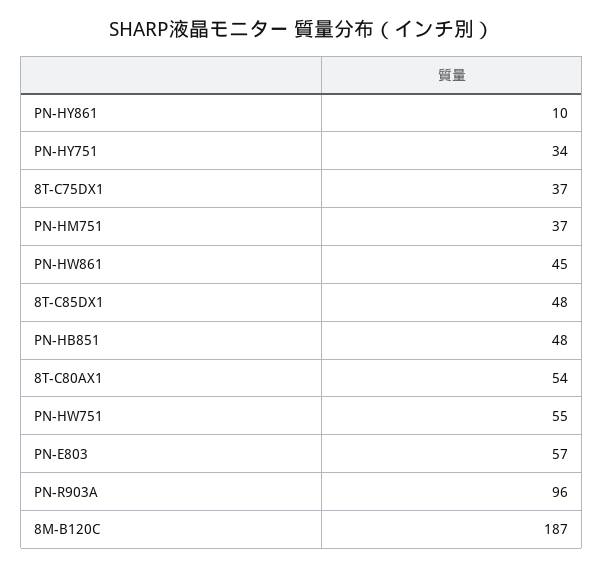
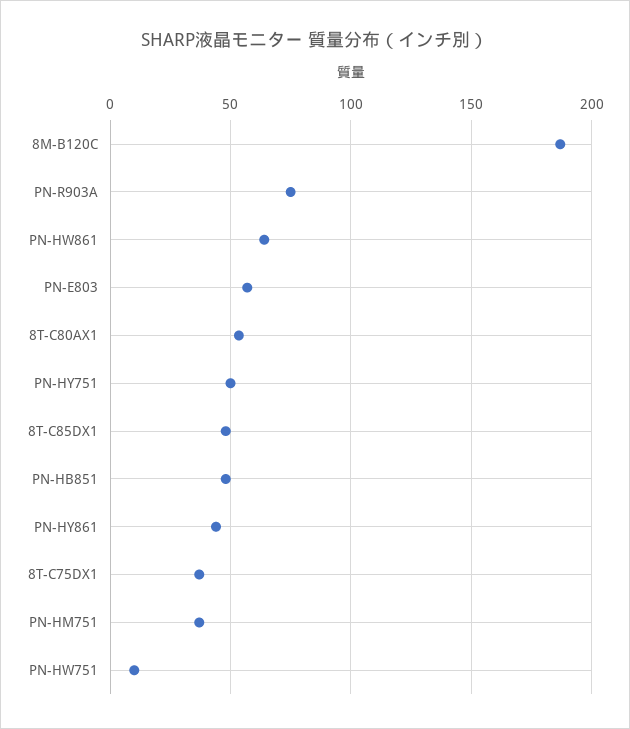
  {
-   "PN-HY861": 10,
+   "PN-HY861": 45,
-   "PN-HY751": 34,
+   "PN-HY751": 50,
    "8T-C75DX1": 37,
    "PN-HM751": 37,
-   "PN-HW861": 45,
+   "PN-HW861": 65,
    "8T-C85DX1": 48,
    "PN-HB851": 48,
    "8T-C80AX1": 54,
-   "PN-HW751": 55,
+   "PN-HW751": 10,
    "PN-E803": 57,
-   "PN-R903A": 96,
+   "PN-R903A": 75,
    "8M-B120C": 187
  }

